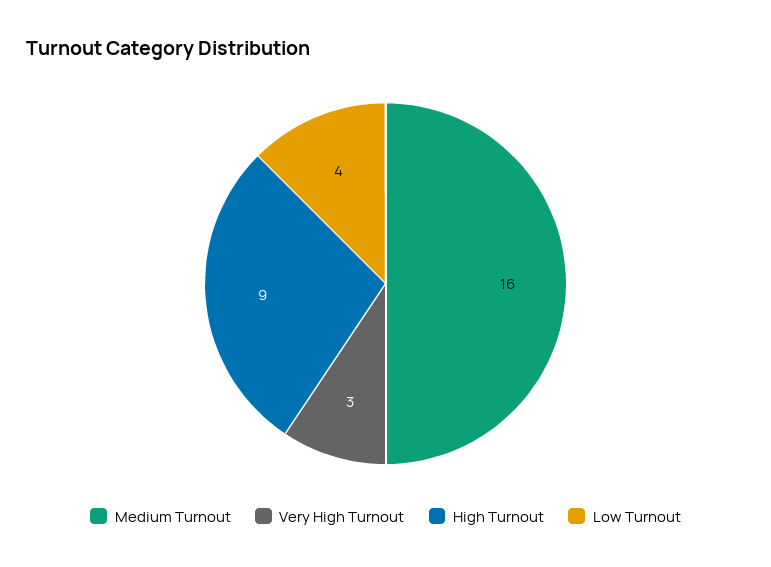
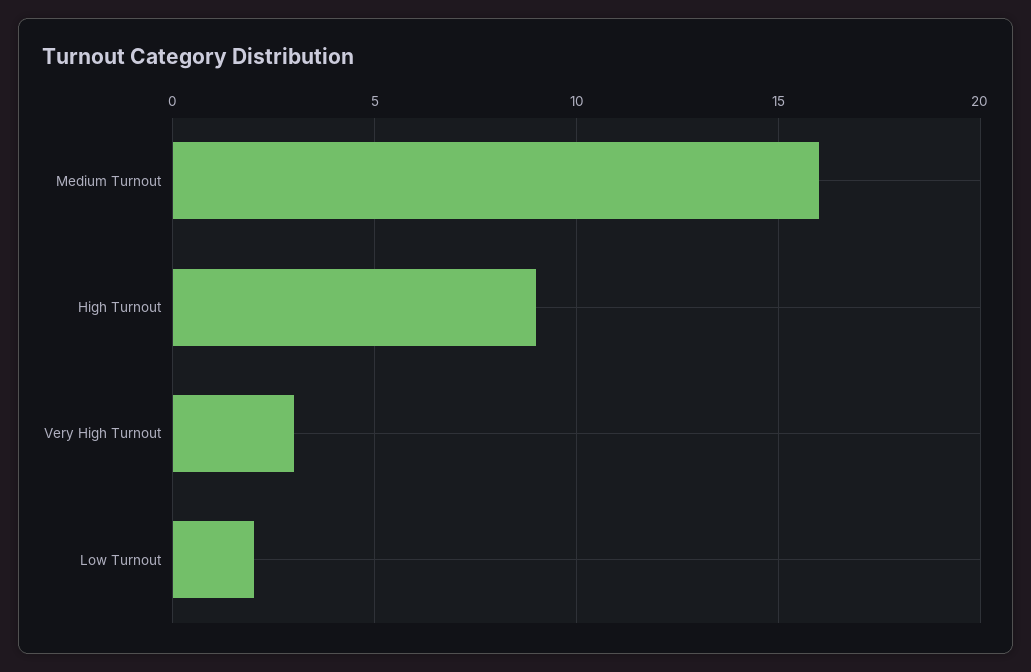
  {
    "Medium Turnout": 16,
    "Very High Turnout": 3,
    "High Turnout": 9,
-   "Low Turnout": 4
+   "Low Turnout": 2
  }

